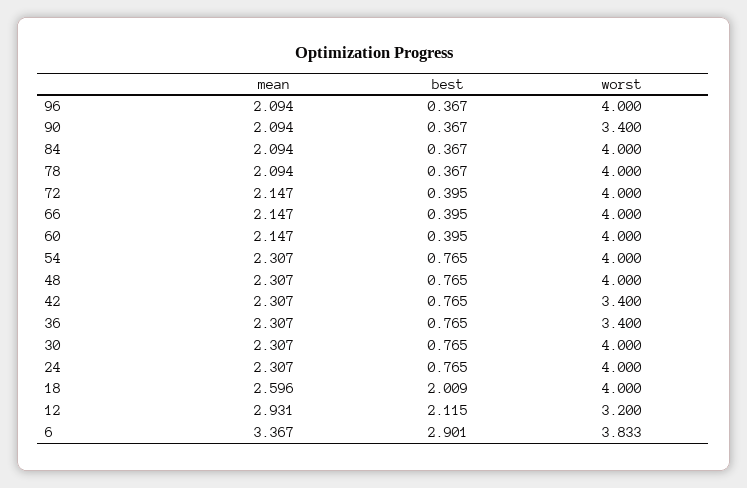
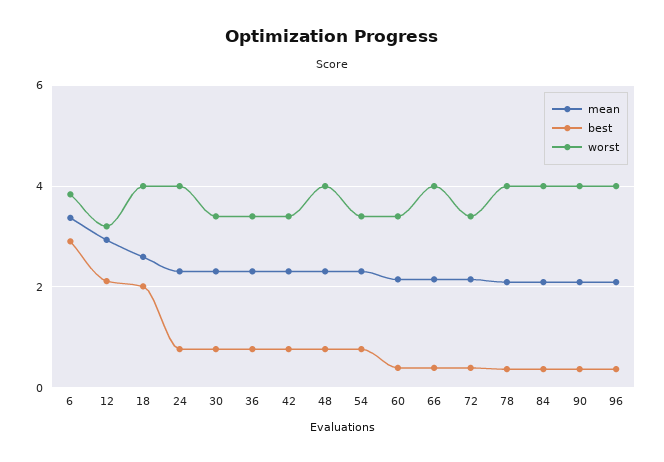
  {
    "mean": {
      "96": 2.094,
      "90": 2.094,
      "84": 2.094,
      "78": 2.094,
      "72": 2.147,
      "66": 2.147,
      "60": 2.147,
      "54": 2.307,
      "48": 2.307,
      "42": 2.307,
      "36": 2.307,
      "30": 2.307,
      "24": 2.307,
      "18": 2.596,
      "12": 2.931,
      "6": 3.367
    },
    "best": {
      "96": 0.367,
      "90": 0.367,
      "84": 0.367,
      "78": 0.367,
      "72": 0.395,
      "66": 0.395,
      "60": 0.395,
      "54": 0.765,
      "48": 0.765,
      "42": 0.765,
      "36": 0.765,
      "30": 0.765,
      "24": 0.765,
      "18": 2.009,
      "12": 2.115,
      "6": 2.901
    },
    "worst": {
      "96": 4,
-     "90": 3.4,
+     "90": 4,
      "84": 4,
      "78": 4,
-     "72": 4,
+     "72": 3.4,
      "66": 4,
-     "60": 4,
+     "60": 3.4,
-     "54": 4,
+     "54": 3.4,
      "48": 4,
      "42": 3.4,
      "36": 3.4,
-     "30": 4,
+     "30": 3.4,
      "24": 4,
      "18": 4,
      "12": 3.2,
      "6": 3.833
    }
  }

